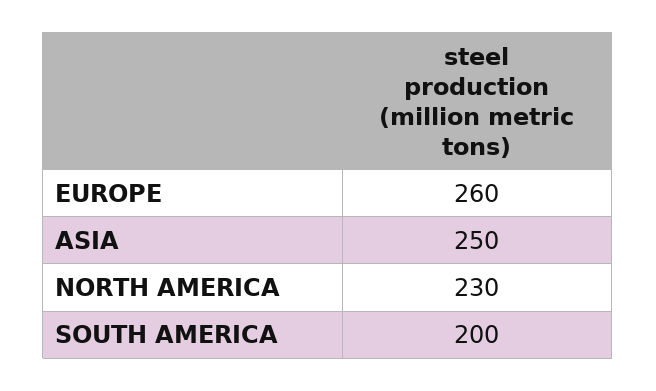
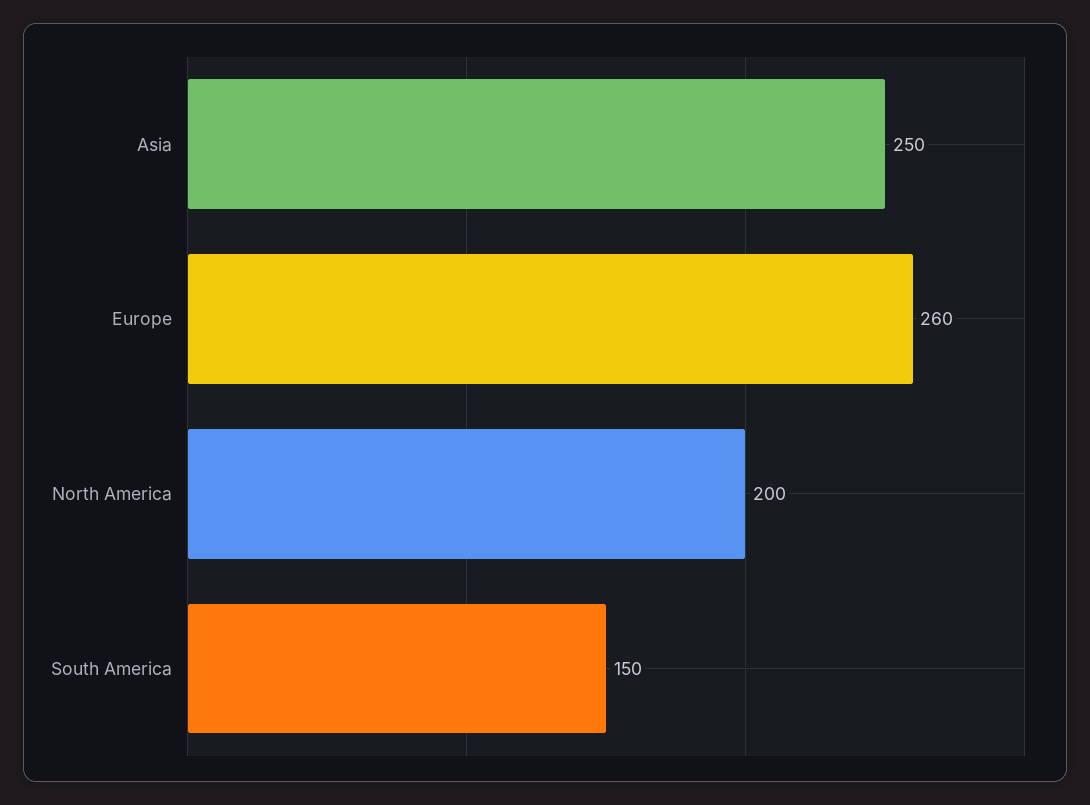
  {
    "EUROPE": 260,
    "ASIA": 250,
-   "NORTH AMERICA": 230,
+   "NORTH AMERICA": 200,
-   "SOUTH AMERICA": 200
+   "SOUTH AMERICA": 150
  }

